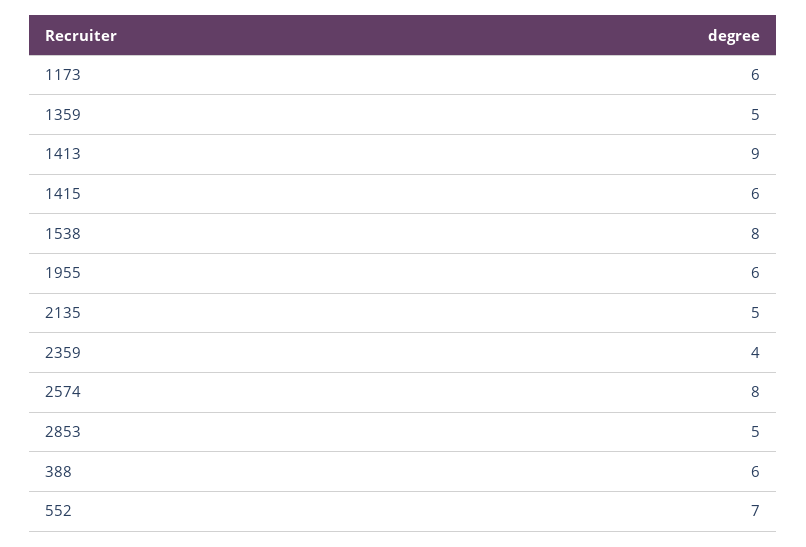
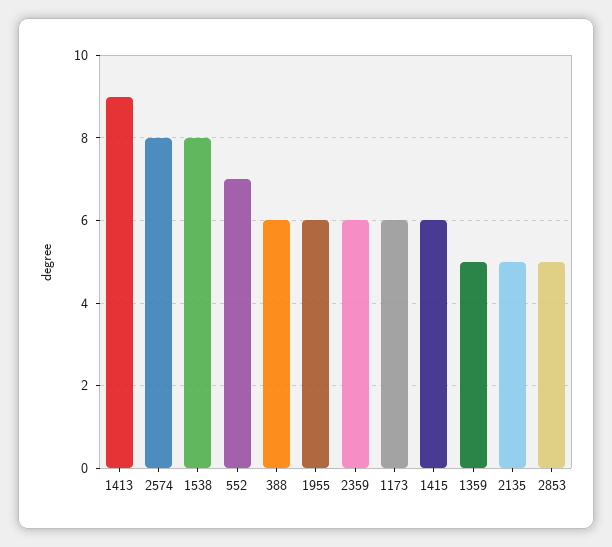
  {
    "1173": 6,
    "1359": 5,
    "1413": 9,
    "1415": 6,
    "1538": 8,
    "1955": 6,
    "2135": 5,
-   "2359": 4,
+   "2359": 6,
    "2574": 8,
    "2853": 5,
    "388": 6,
    "552": 7
  }

